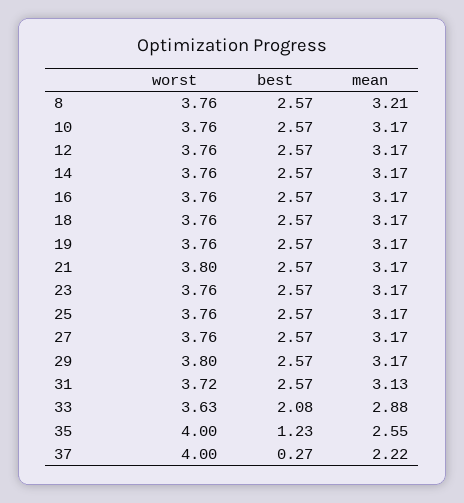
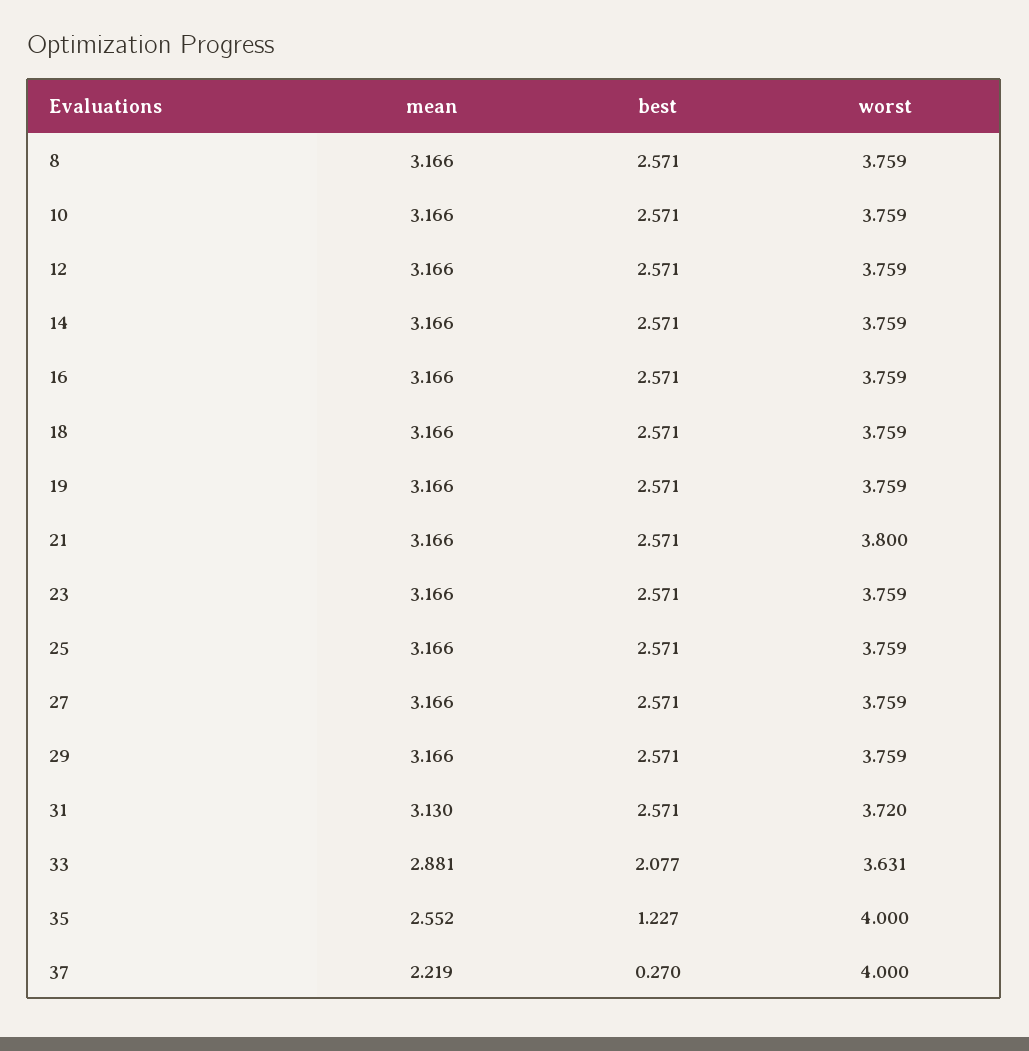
  {
    "worst": {
      "8": 3.759,
      "10": 3.759,
      "12": 3.759,
      "14": 3.759,
      "16": 3.759,
      "18": 3.759,
      "19": 3.759,
      "21": 3.8,
      "23": 3.759,
      "25": 3.759,
      "27": 3.759,
-     "29": 3.8,
+     "29": 3.759,
      "31": 3.72,
      "33": 3.631,
      "35": 4,
      "37": 4
    },
    "best": {
      "8": 2.571,
      "10": 2.571,
      "12": 2.571,
      "14": 2.571,
      "16": 2.571,
      "18": 2.571,
      "19": 2.571,
      "21": 2.571,
      "23": 2.571,
      "25": 2.571,
      "27": 2.571,
      "29": 2.571,
      "31": 2.571,
      "33": 2.077,
      "35": 1.227,
      "37": 0.27
    },
    "mean": {
-     "8": 3.21,
+     "8": 3.166,
      "10": 3.166,
      "12": 3.166,
      "14": 3.166,
      "16": 3.166,
      "18": 3.166,
      "19": 3.166,
      "21": 3.166,
      "23": 3.166,
      "25": 3.166,
      "27": 3.166,
      "29": 3.166,
      "31": 3.13,
      "33": 2.881,
      "35": 2.552,
      "37": 2.219
    }
  }

